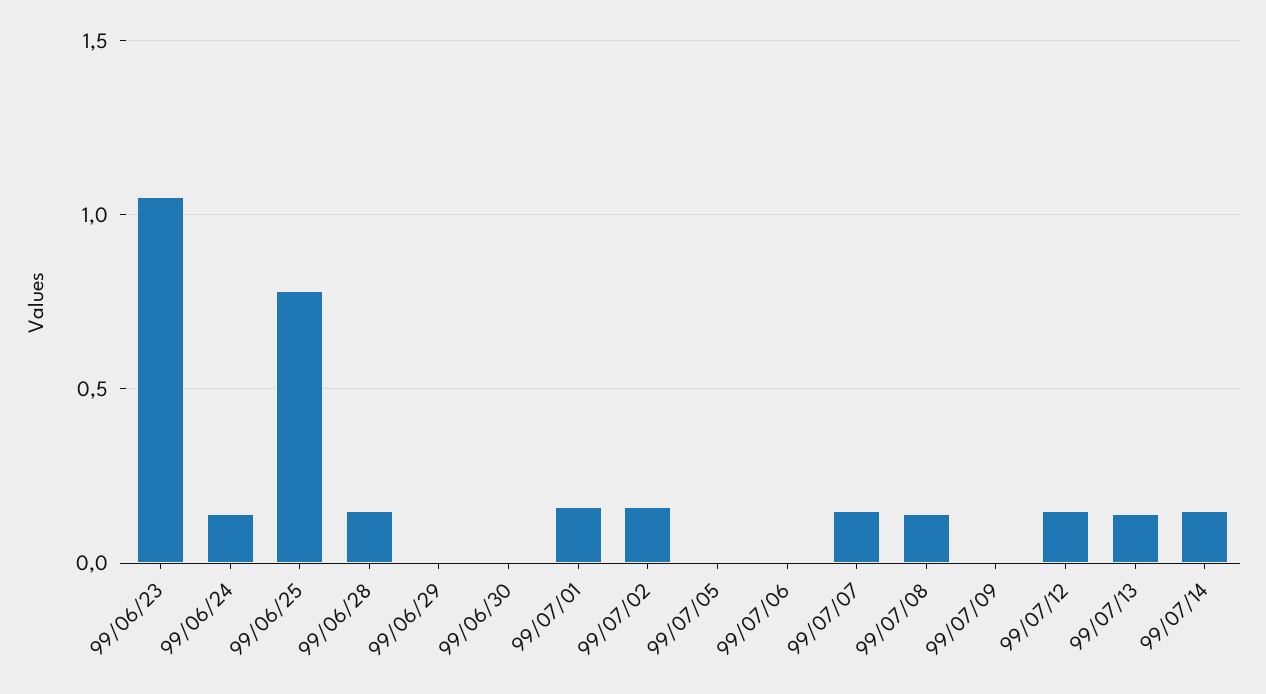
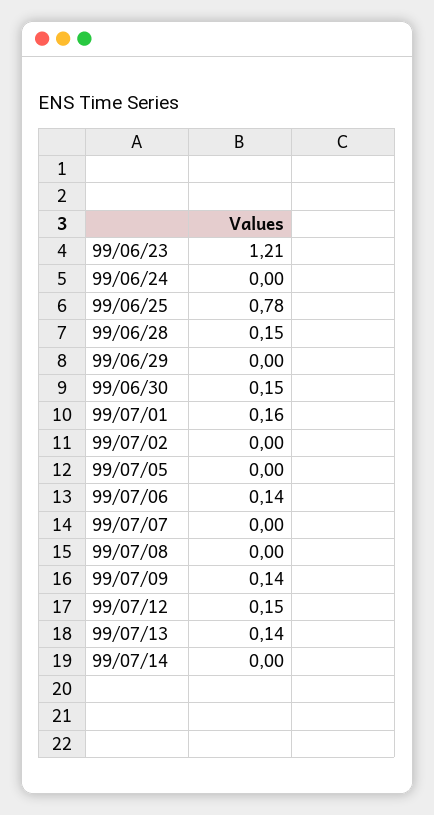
  {
-   "99/06/23": 1.05,
+   "99/06/23": 1.21,
-   "99/06/24": 0.15,
+   "99/06/24": 0,
    "99/06/25": 0.78,
    "99/06/28": 0.15,
    "99/06/29": 0,
-   "99/06/30": 0,
+   "99/06/30": 0.15,
    "99/07/01": 0.16,
-   "99/07/02": 0.15,
+   "99/07/02": 0,
    "99/07/05": 0,
-   "99/07/06": 0,
+   "99/07/06": 0.14,
-   "99/07/07": 0.15,
+   "99/07/07": 0,
-   "99/07/08": 0.15,
+   "99/07/08": 0,
-   "99/07/09": 0,
+   "99/07/09": 0.14,
    "99/07/12": 0.15,
    "99/07/13": 0.14,
-   "99/07/14": 0.15
+   "99/07/14": 0
  }

